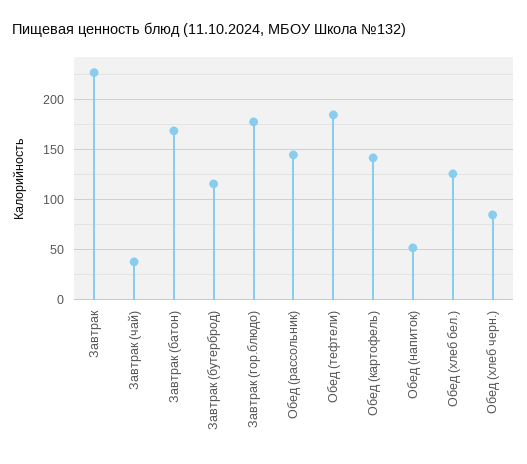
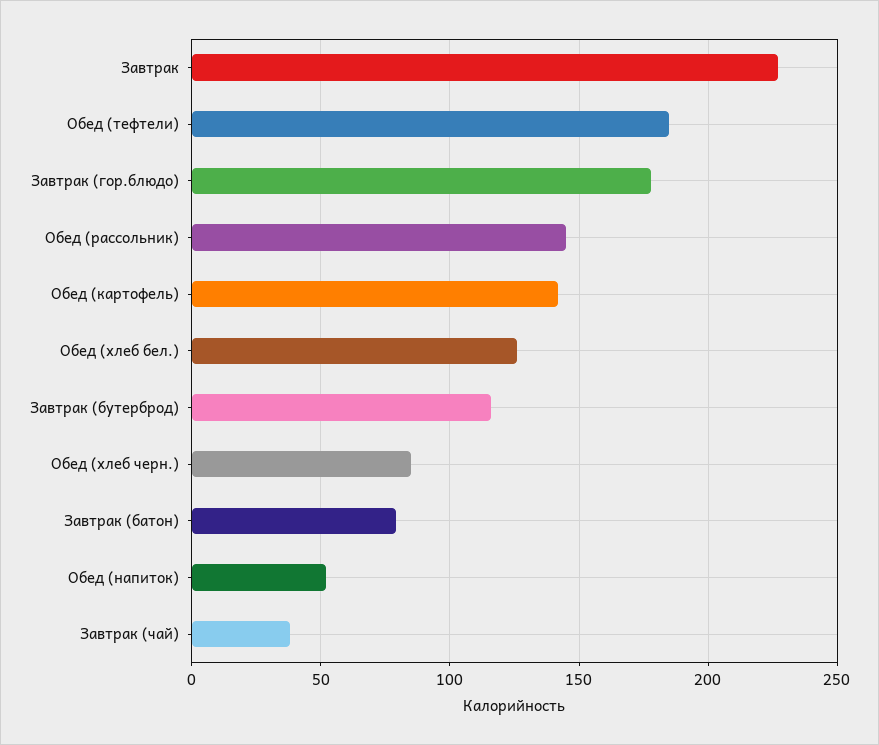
  {
    "Завтрак": 225,
    "Завтрак (чай)": 40,
-   "Завтрак (батон)": 170,
+   "Завтрак (батон)": 80,
    "Завтрак (бутерброд)": 115,
    "Завтрак (гор.блюдо)": 180,
    "Обед (рассольник)": 145,
    "Обед (тефтели)": 185,
    "Обед (картофель)": 140,
    "Обед (напиток)": 50,
    "Обед (хлеб бел.)": 125,
    "Обед (хлеб черн.)": 85
  }

